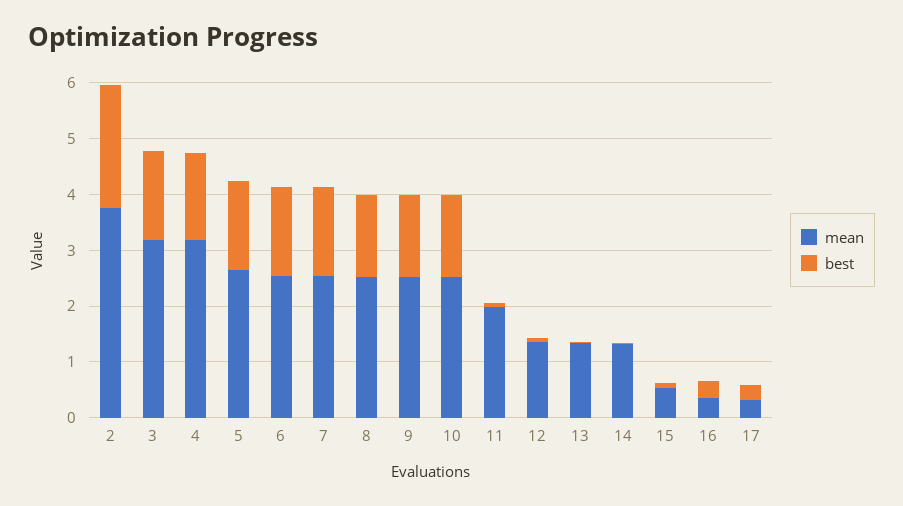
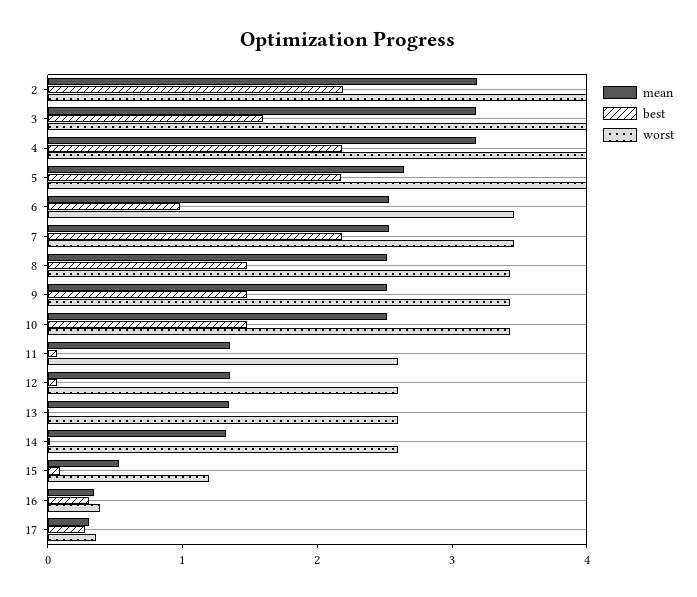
  {
    "mean": {
-     "2": 3.8,
+     "2": 3.2,
      "3": 3.2,
      "4": 3.2,
      "5": 2.6,
      "6": 2.6,
      "7": 2.6,
      "8": 2.6,
      "9": 2.6,
      "10": 2.6,
-     "11": 2,
+     "11": 1.4,
      "12": 1.4,
      "13": 1.4,
      "14": 1.4,
      "15": 0.6,
      "16": 0.4,
      "17": 0.4
    },
    "best": {
      "2": 2.2,
      "3": 1.6,
-     "4": 1.6,
+     "4": 2.2,
-     "5": 1.6,
+     "5": 2.2,
-     "6": 1.6,
+     "6": 1,
-     "7": 1.6,
+     "7": 2.2,
      "8": 1.4,
      "9": 1.4,
      "10": 1.4,
      "11": 0,
      "12": 0,
      "13": 0,
      "14": 0,
      "15": 0,
      "16": 0.4,
      "17": 0.2
-   }
+   },
+   "worst": {
+     "2": 4,
+     "3": 4,
+     "4": 4,
+     "5": 4,
+     "6": 3.4,
+     "7": 3.4,
+     "8": 3.4,
+     "9": 3.4,
+     "10": 3.4,
+     "11": 2.6,
+     "12": 2.6,
+     "13": 2.6,
+     "14": 2.6,
+     "15": 1.2,
+     "16": 0.4,
+     "17": 0.4
+   }
  }

